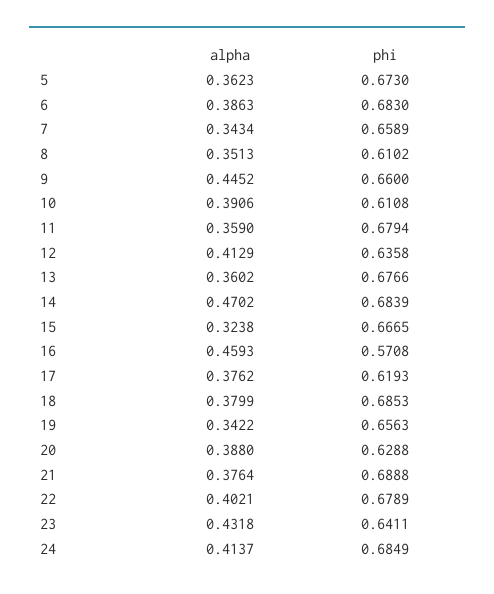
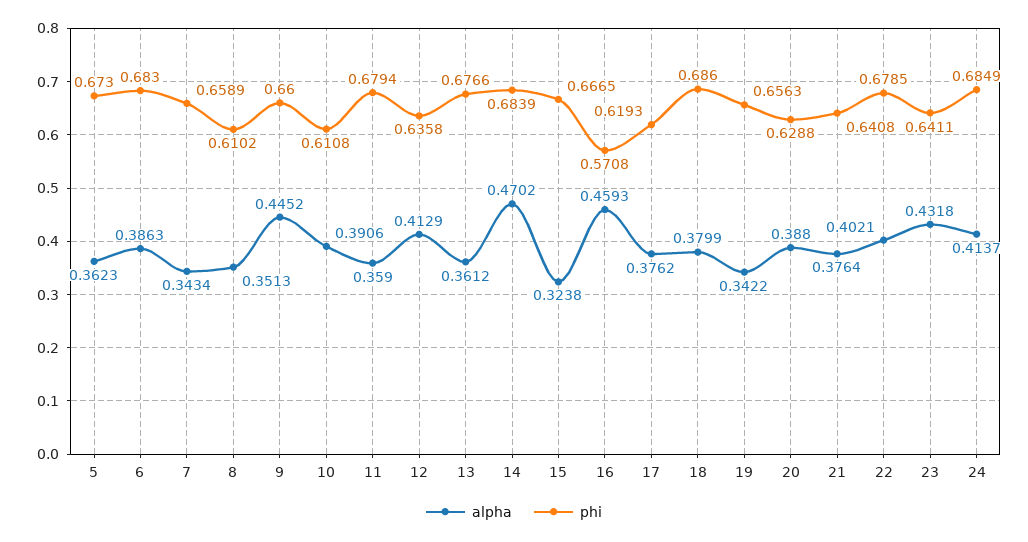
  {
    "alpha": {
      "5": 0.3623,
      "6": 0.3863,
      "7": 0.3434,
      "8": 0.3513,
      "9": 0.4452,
      "10": 0.3906,
      "11": 0.359,
      "12": 0.4129,
-     "13": 0.3602,
+     "13": 0.3612,
      "14": 0.4702,
      "15": 0.3238,
      "16": 0.4593,
      "17": 0.3762,
      "18": 0.3799,
      "19": 0.3422,
      "20": 0.388,
      "21": 0.3764,
      "22": 0.4021,
      "23": 0.4318,
      "24": 0.4137
    },
    "phi": {
      "5": 0.673,
      "6": 0.683,
      "7": 0.6589,
      "8": 0.6102,
      "9": 0.66,
      "10": 0.6108,
      "11": 0.6794,
      "12": 0.6358,
      "13": 0.6766,
      "14": 0.6839,
      "15": 0.6665,
      "16": 0.5708,
      "17": 0.6193,
-     "18": 0.6853,
+     "18": 0.686,
      "19": 0.6563,
      "20": 0.6288,
-     "21": 0.6888,
+     "21": 0.6408,
-     "22": 0.6789,
+     "22": 0.6785,
      "23": 0.6411,
      "24": 0.6849
    }
  }

